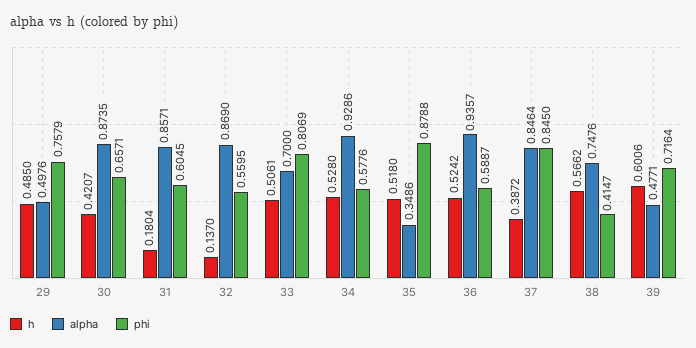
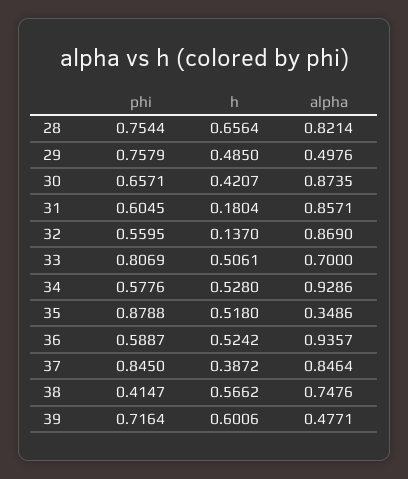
  {
    "h": {
      "29": 0.485,
      "30": 0.4207,
      "31": 0.1804,
      "32": 0.137,
      "33": 0.5061,
      "34": 0.528,
      "35": 0.518,
      "36": 0.5242,
      "37": 0.3872,
      "38": 0.5662,
-     "39": 0.6006
+     "39": 0.6006,
+     "28": 0.6564
    },
    "alpha": {
      "29": 0.4976,
      "30": 0.8735,
      "31": 0.8571,
      "32": 0.869,
      "33": 0.7,
      "34": 0.9286,
      "35": 0.3486,
      "36": 0.9357,
      "37": 0.8464,
      "38": 0.7476,
-     "39": 0.4771
+     "39": 0.4771,
+     "28": 0.8214
    },
    "phi": {
      "29": 0.7579,
      "30": 0.6571,
      "31": 0.6045,
      "32": 0.5595,
      "33": 0.8069,
      "34": 0.5776,
      "35": 0.8788,
      "36": 0.5887,
      "37": 0.845,
      "38": 0.4147,
-     "39": 0.7164
+     "39": 0.7164,
+     "28": 0.7544
    }
  }

